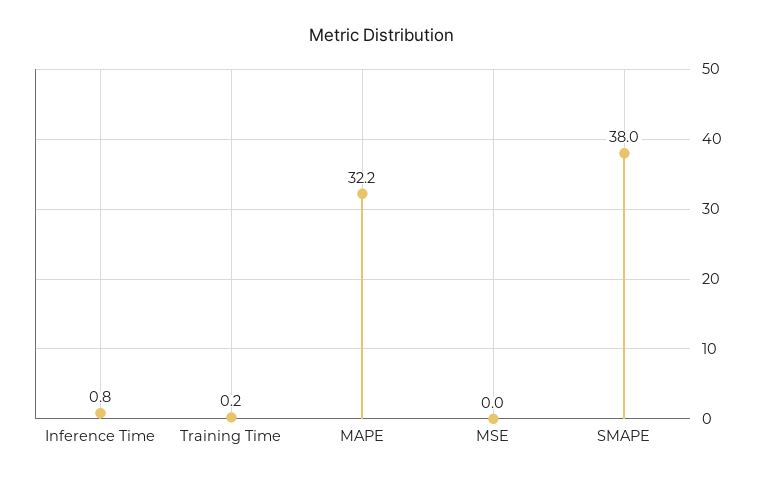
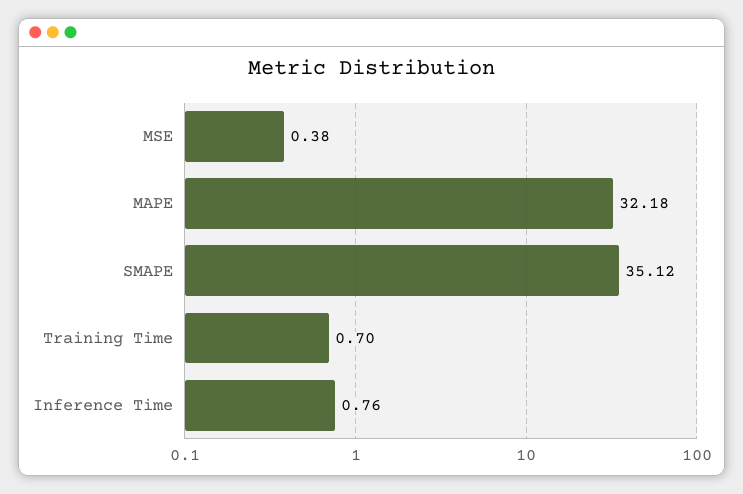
  {
    "Inference Time": 0.76,
-   "Training Time": 0.2,
+   "Training Time": 0.7,
    "MAPE": 32.18,
-   "MSE": 0,
+   "MSE": 0.38,
-   "SMAPE": 38
+   "SMAPE": 35.12
  }

